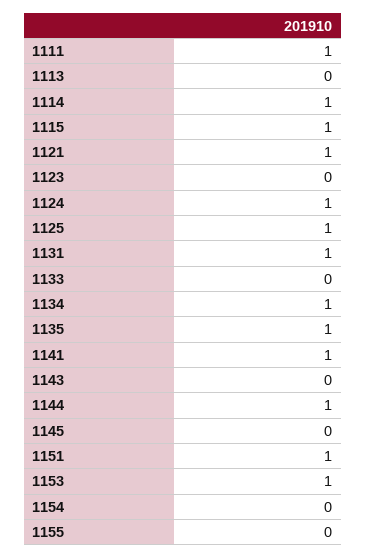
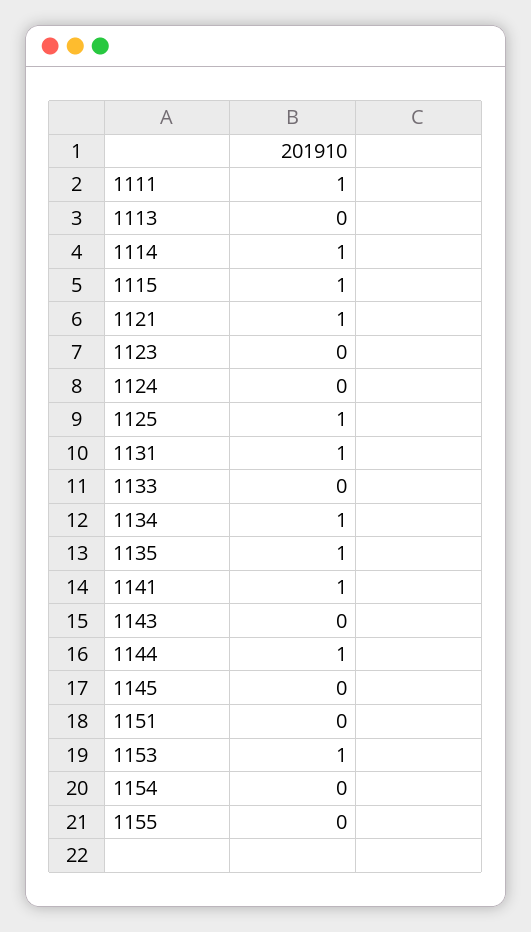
  {
    "1111": 1,
    "1113": 0,
    "1114": 1,
    "1115": 1,
    "1121": 1,
    "1123": 0,
-   "1124": 1,
+   "1124": 0,
    "1125": 1,
    "1131": 1,
    "1133": 0,
    "1134": 1,
    "1135": 1,
    "1141": 1,
    "1143": 0,
    "1144": 1,
    "1145": 0,
-   "1151": 1,
+   "1151": 0,
    "1153": 1,
    "1154": 0,
    "1155": 0
  }

